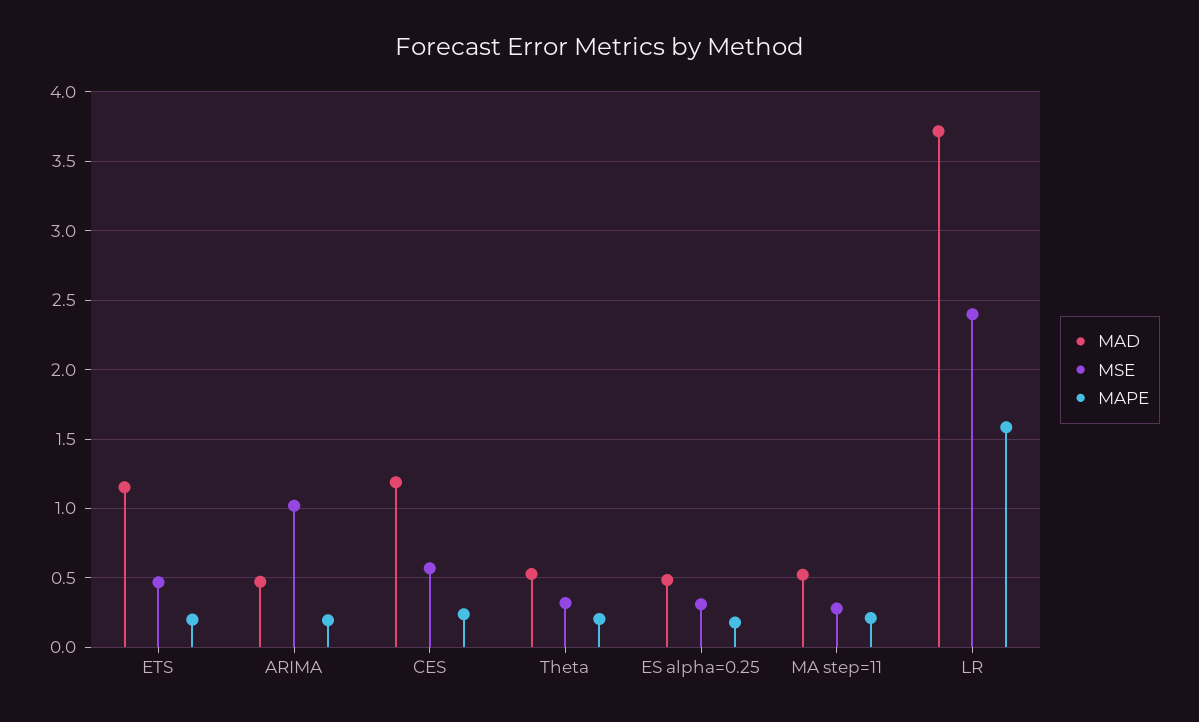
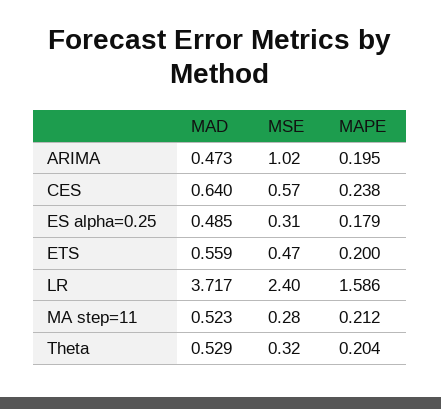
  {
    "MAD": {
-     "ETS": 1.15,
+     "ETS": 0.559,
      "ARIMA": 0.473,
-     "CES": 1.2,
+     "CES": 0.64,
      "Theta": 0.529,
      "ES alpha=0.25": 0.485,
      "MA step=11": 0.523,
      "LR": 3.717
    },
    "MSE": {
      "ETS": 0.47,
      "ARIMA": 1.02,
      "CES": 0.57,
      "Theta": 0.32,
      "ES alpha=0.25": 0.31,
      "MA step=11": 0.28,
      "LR": 2.4
    },
    "MAPE": {
      "ETS": 0.2,
      "ARIMA": 0.195,
      "CES": 0.238,
      "Theta": 0.204,
      "ES alpha=0.25": 0.179,
      "MA step=11": 0.212,
      "LR": 1.586
    }
  }

